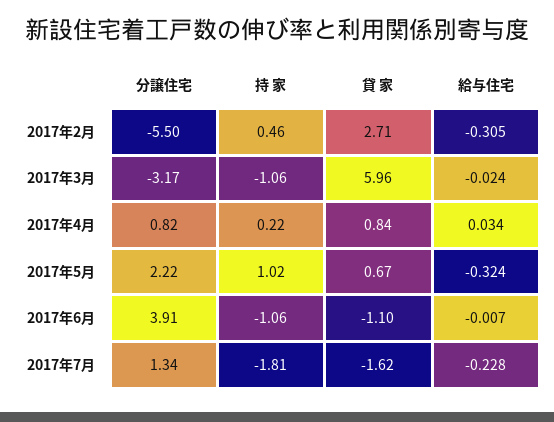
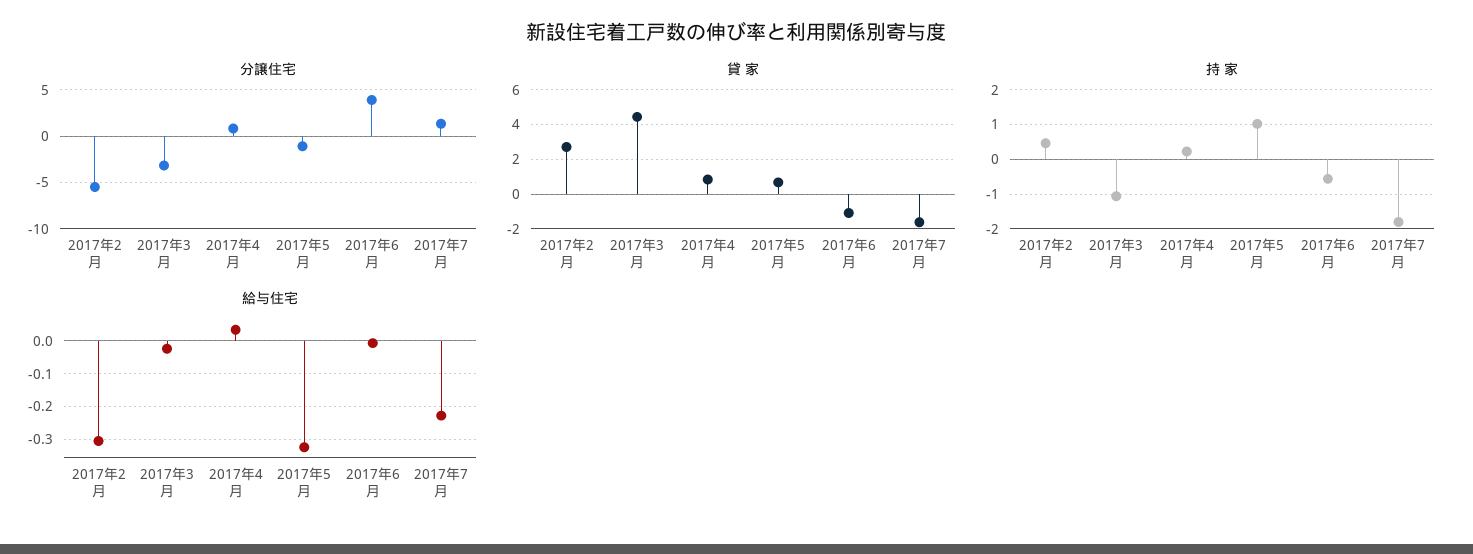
  {
    "分譲住宅": {
      "2017年2月": -5.5,
      "2017年3月": -3.17,
      "2017年4月": 0.82,
-     "2017年5月": 2.22,
+     "2017年5月": -1,
      "2017年6月": 3.91,
      "2017年7月": 1.34
    },
    "持 家": {
      "2017年2月": 0.46,
      "2017年3月": -1.06,
      "2017年4月": 0.22,
      "2017年5月": 1.02,
-     "2017年6月": -1.06,
+     "2017年6月": -0.6,
      "2017年7月": -1.81
    },
    "貸 家": {
      "2017年2月": 2.71,
-     "2017年3月": 5.96,
+     "2017年3月": 4.5,
      "2017年4月": 0.84,
      "2017年5月": 0.67,
      "2017年6月": -1.1,
      "2017年7月": -1.62
    },
    "給与住宅": {
      "2017年2月": -0.305,
      "2017年3月": -0.024,
      "2017年4月": 0.034,
      "2017年5月": -0.324,
      "2017年6月": -0.007,
      "2017年7月": -0.228
    }
  }

